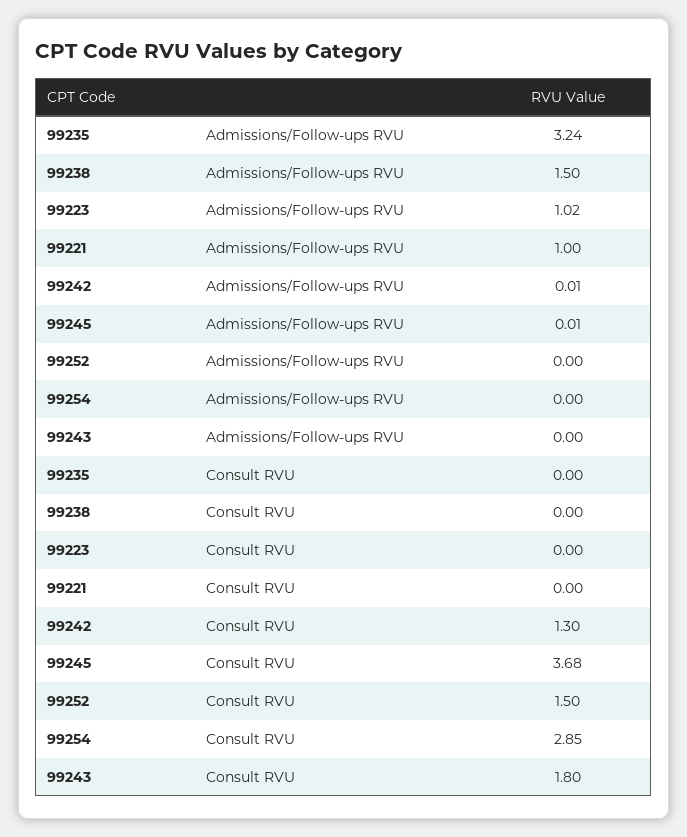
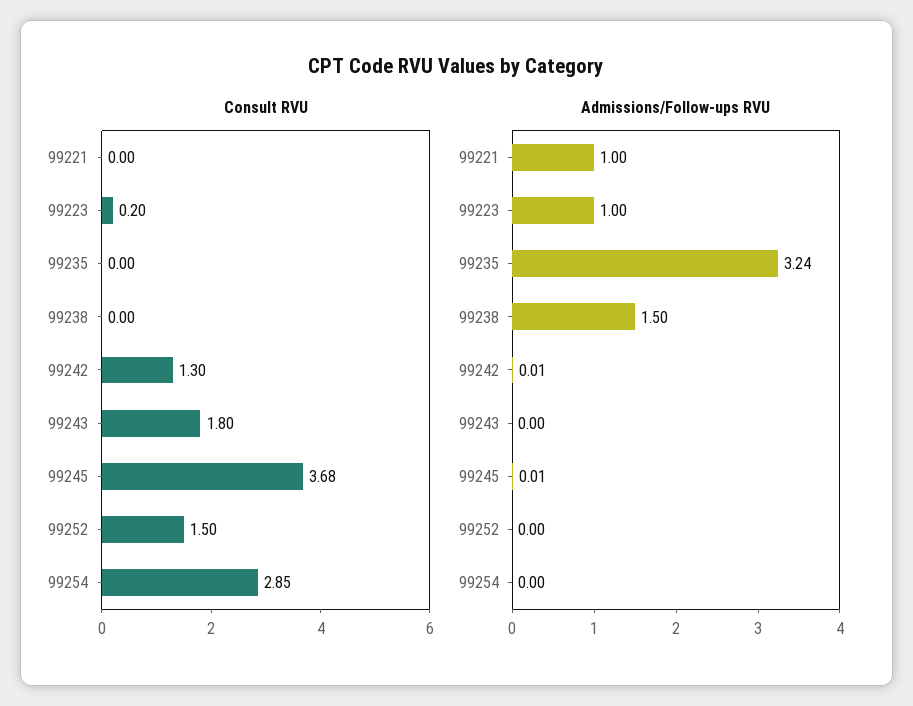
  {
    "Admissions/Follow-ups RVU": {
      "99235": 3.24,
      "99238": 1.5,
-     "99223": 1.02,
+     "99223": 1,
      "99221": 1,
      "99242": 0.01,
      "99245": 0.01,
      "99252": 0,
      "99254": 0,
      "99243": 0
    },
    "Consult RVU": {
      "99235": 0,
      "99238": 0,
-     "99223": 0,
+     "99223": 0.2,
      "99221": 0,
      "99242": 1.3,
      "99245": 3.68,
      "99252": 1.5,
      "99254": 2.85,
      "99243": 1.8
    }
  }

